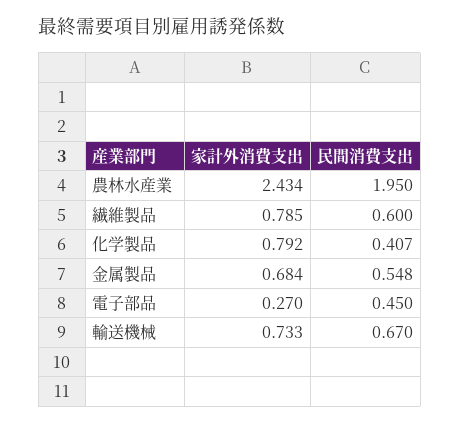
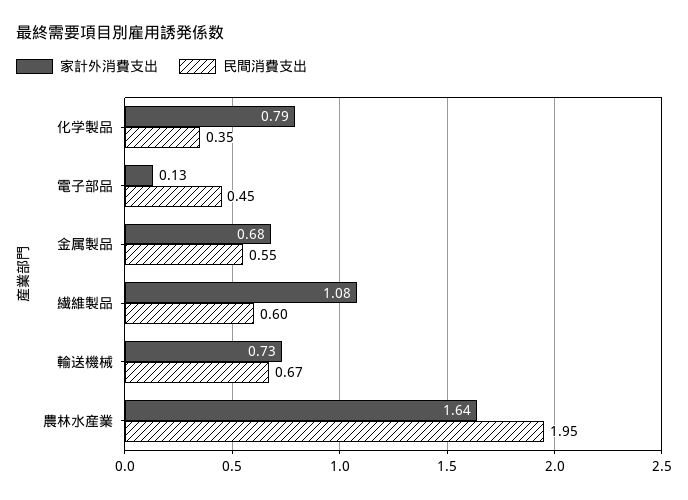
  {
    "家計外消費支出": {
-     "農林水産業": 2.434,
+     "農林水産業": 1.64,
-     "繊維製品": 0.785,
+     "繊維製品": 1.08,
      "化学製品": 0.792,
      "金属製品": 0.684,
-     "電子部品": 0.27,
+     "電子部品": 0.13,
      "輸送機械": 0.733
    },
    "民間消費支出": {
      "農林水産業": 1.95,
      "繊維製品": 0.6,
-     "化学製品": 0.407,
+     "化学製品": 0.35,
      "金属製品": 0.548,
      "電子部品": 0.45,
      "輸送機械": 0.67
    }
  }

